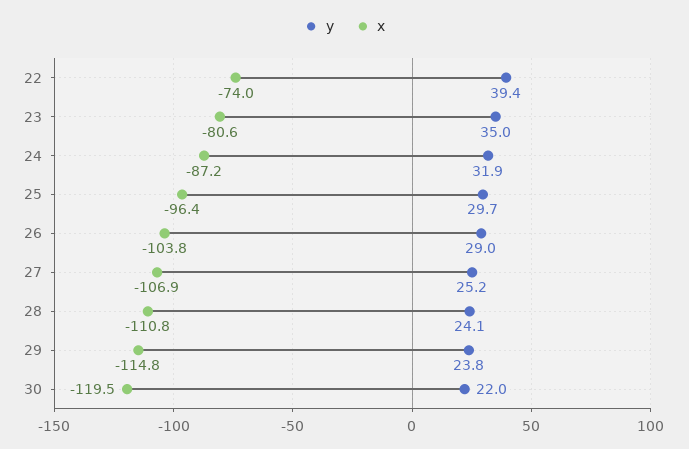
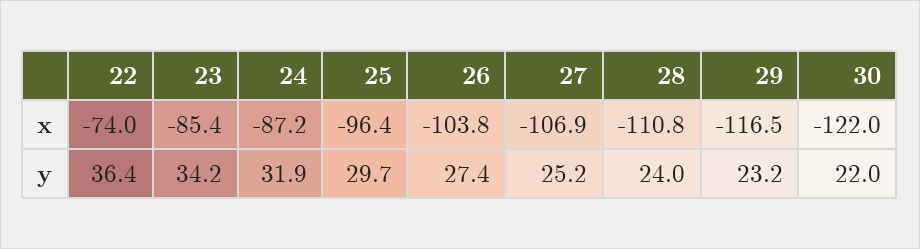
  {
    "y": {
-     "22": 39.4,
+     "22": 36.4,
-     "23": 35,
+     "23": 34.2,
      "24": 31.9,
      "25": 29.7,
-     "26": 29,
+     "26": 27.4,
      "27": 25.2,
-     "28": 24.1,
+     "28": 24,
-     "29": 23.8,
+     "29": 23.2,
      "30": 22
    },
    "x": {
      "22": -74,
-     "23": -80.6,
+     "23": -85.4,
      "24": -87.2,
      "25": -96.4,
      "26": -103.8,
      "27": -106.9,
      "28": -110.8,
-     "29": -114.8,
+     "29": -116.5,
-     "30": -119.5
+     "30": -122
    }
  }

